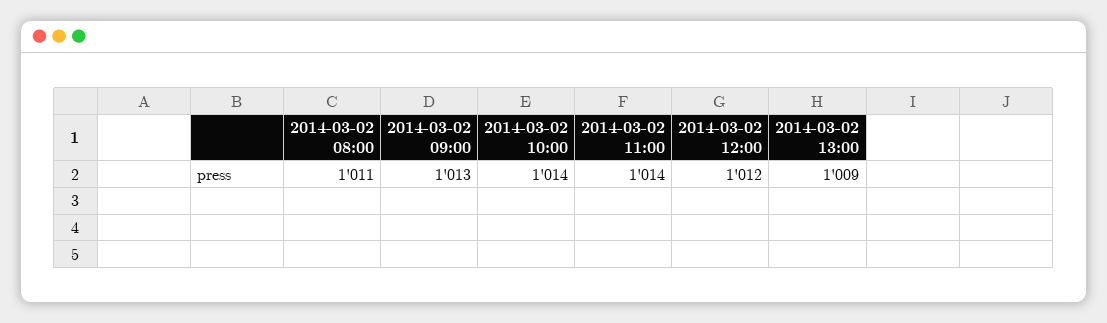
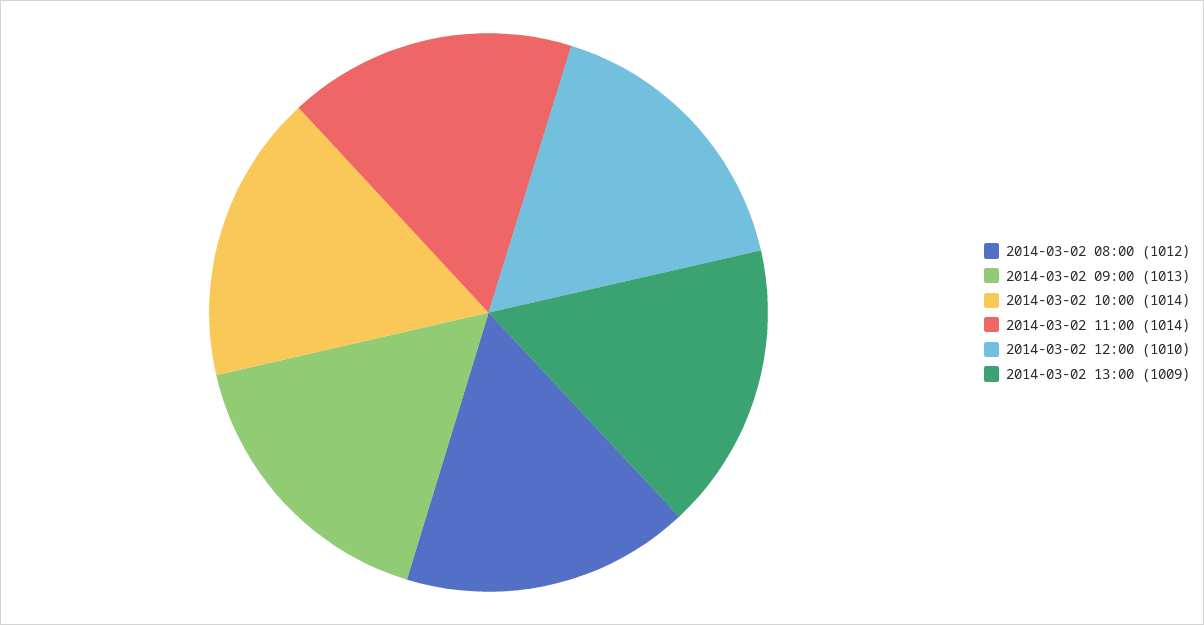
  {
-   "2014-03-02 08:00": 1011,
+   "2014-03-02 08:00": 1012,
    "2014-03-02 09:00": 1013,
    "2014-03-02 10:00": 1014,
    "2014-03-02 11:00": 1014,
-   "2014-03-02 12:00": 1012,
+   "2014-03-02 12:00": 1010,
    "2014-03-02 13:00": 1009
  }

